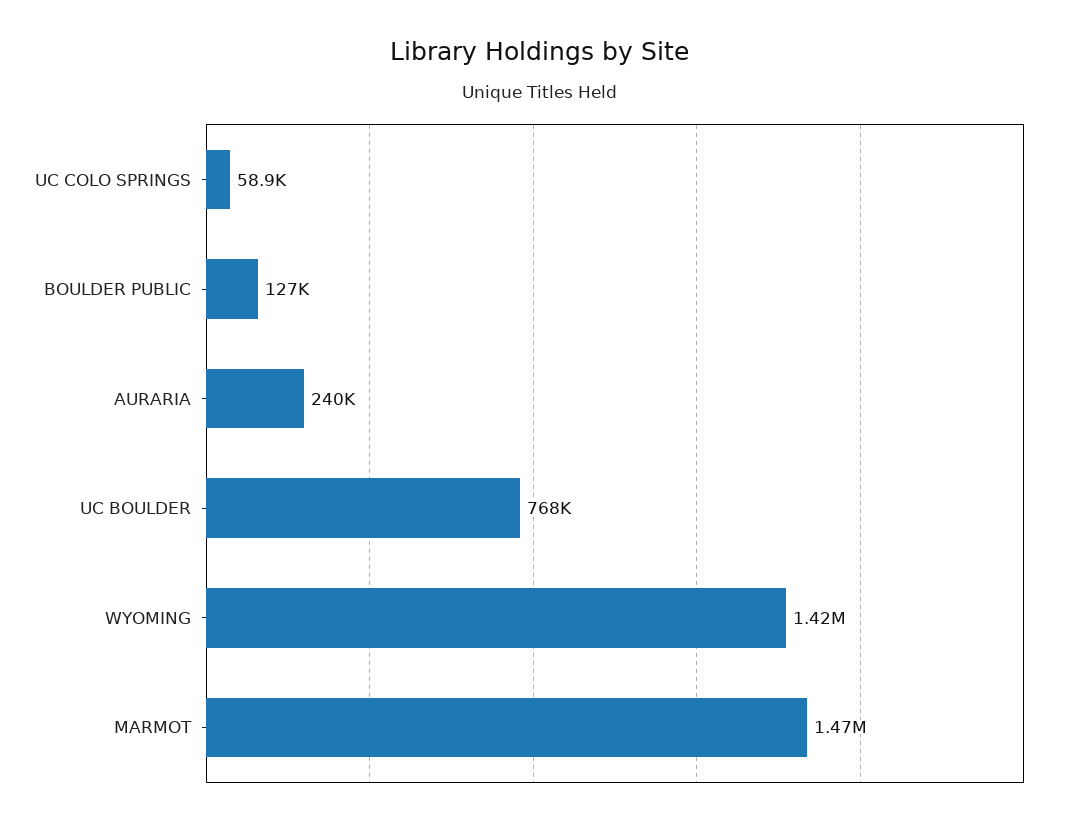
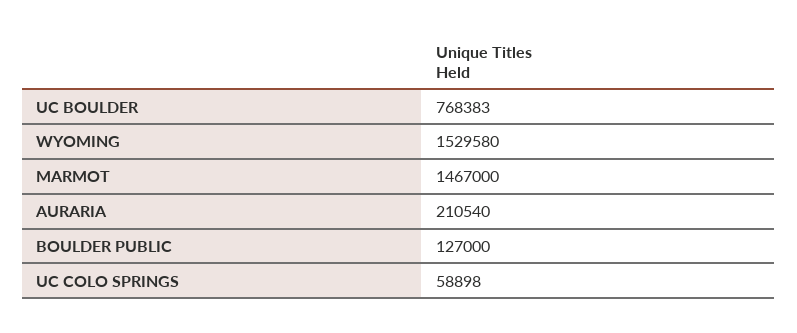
  {
    "UC COLO SPRINGS": 58898,
    "BOULDER PUBLIC": 127000,
-   "AURARIA": 240000,
+   "AURARIA": 210540,
    "UC BOULDER": 768383,
-   "WYOMING": 1420000,
+   "WYOMING": 1529580,
    "MARMOT": 1467000
  }

